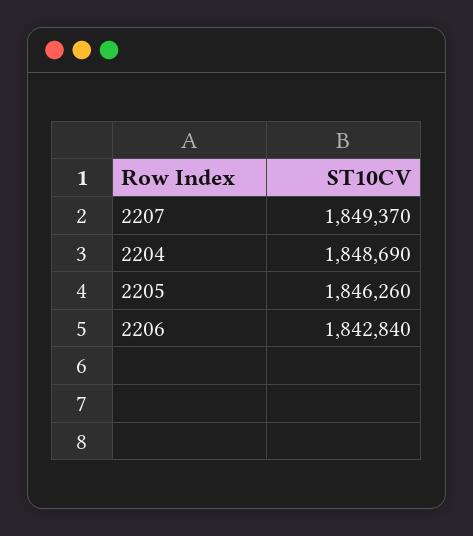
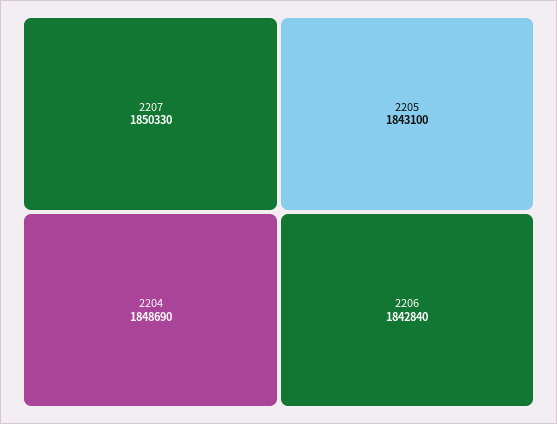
  {
-   "2207": 1849370,
+   "2207": 1850330,
    "2204": 1848690,
-   "2205": 1846260,
+   "2205": 1843100,
    "2206": 1842840
  }

